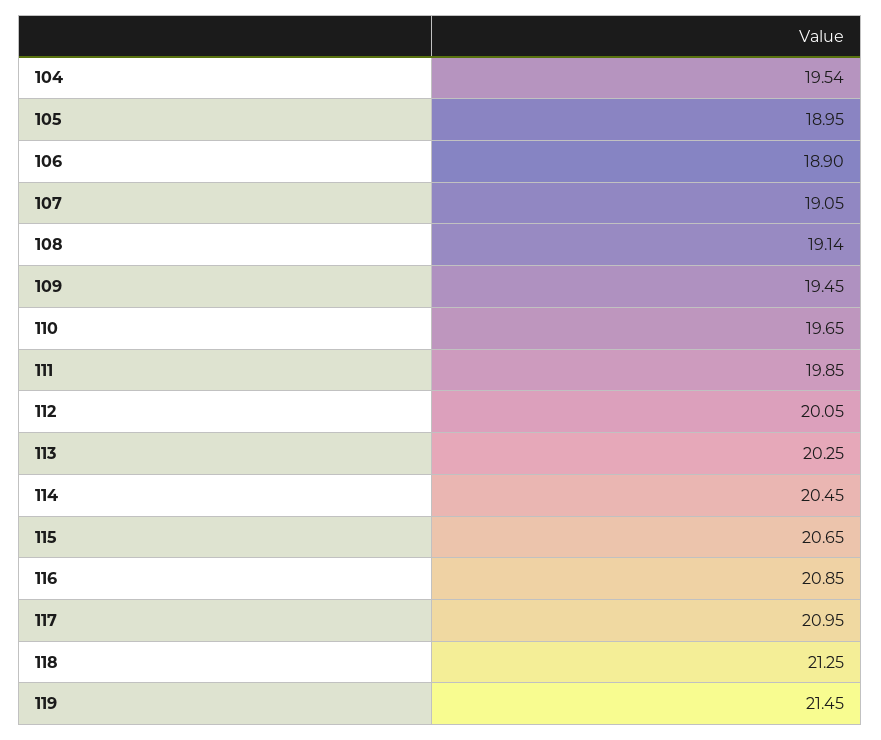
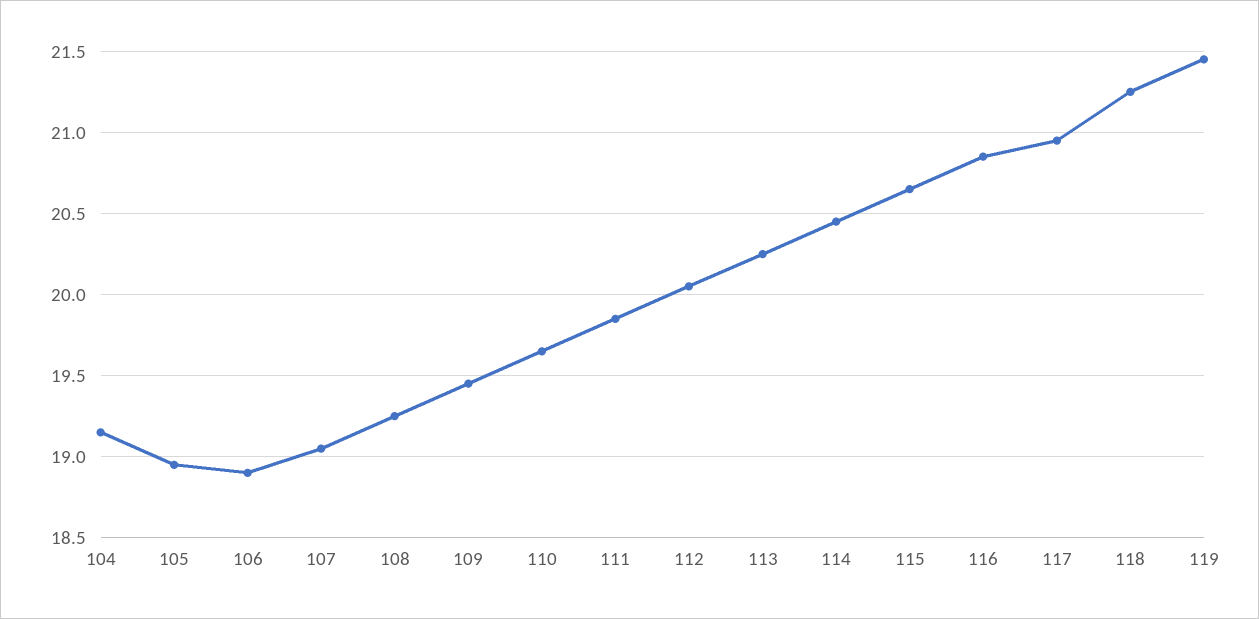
  {
-   "104": 19.54,
+   "104": 19.15,
    "105": 18.95,
    "106": 18.9,
    "107": 19.05,
-   "108": 19.14,
+   "108": 19.25,
    "109": 19.45,
    "110": 19.65,
    "111": 19.85,
    "112": 20.05,
    "113": 20.25,
    "114": 20.45,
    "115": 20.65,
    "116": 20.85,
    "117": 20.95,
    "118": 21.25,
    "119": 21.45
  }

